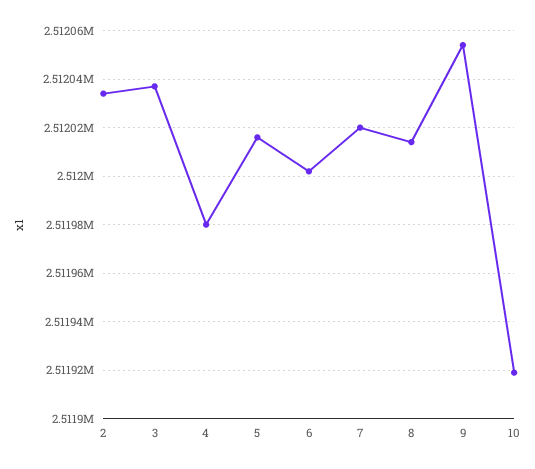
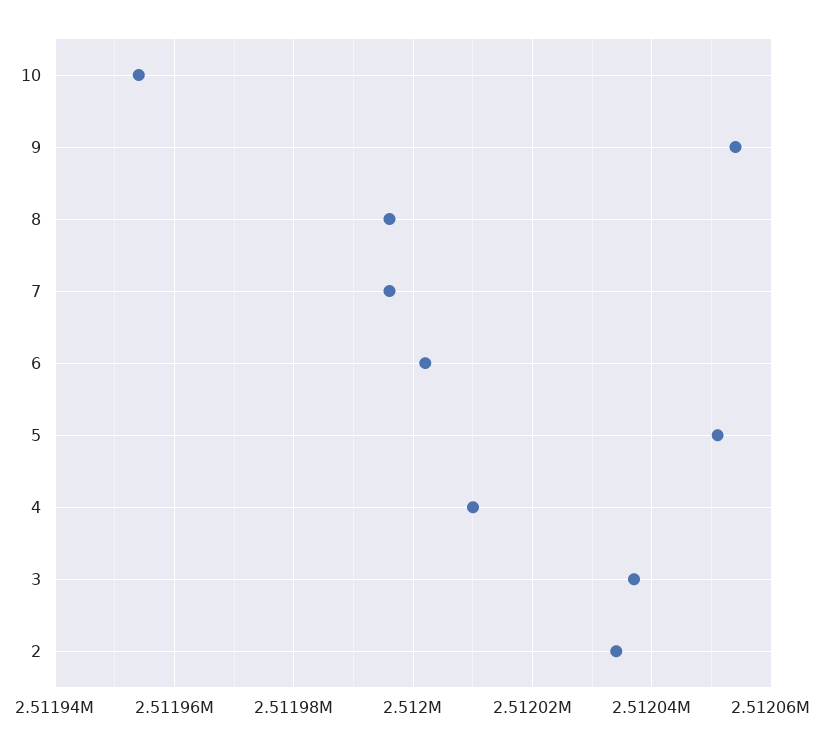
  {
    "2": 2512035,
    "3": 2512035,
-   "4": 2511980,
+   "4": 2512010,
-   "5": 2512015,
+   "5": 2512050,
    "6": 2512000,
-   "7": 2512020,
+   "7": 2511995,
-   "8": 2512015,
+   "8": 2511995,
    "9": 2512055,
-   "10": 2511920
+   "10": 2511955
  }

